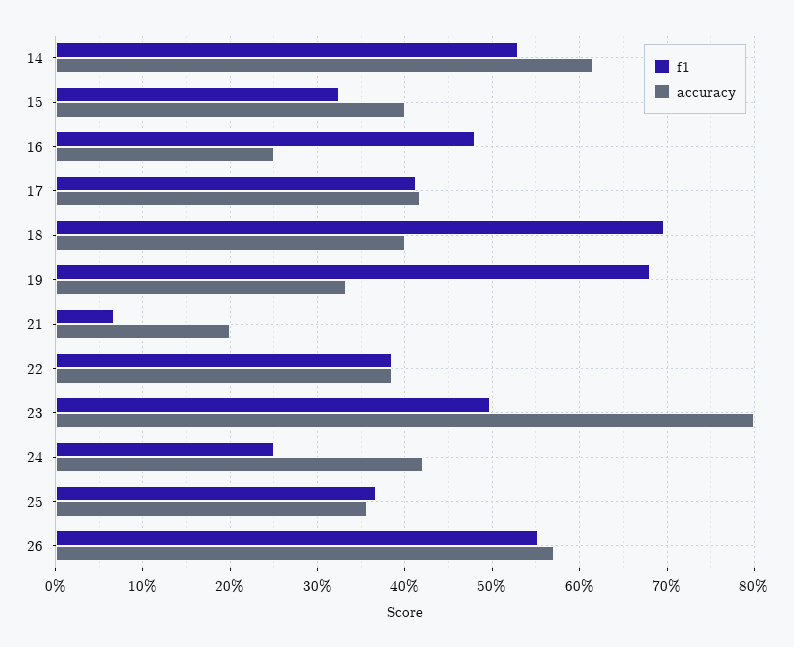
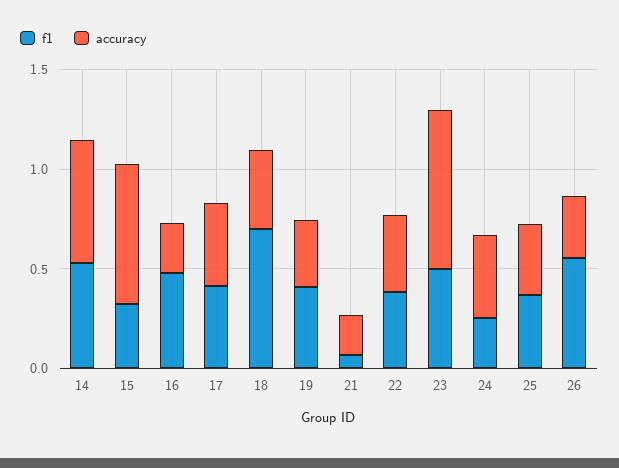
  {
    "f1": {
      "14": 0.53,
      "15": 0.33,
      "16": 0.48,
      "17": 0.41,
      "18": 0.7,
-     "19": 0.68,
+     "19": 0.4,
      "21": 0.07,
      "22": 0.39,
      "23": 0.5,
      "24": 0.25,
      "25": 0.37,
      "26": 0.55
    },
    "accuracy": {
      "14": 0.62,
-     "15": 0.4,
+     "15": 0.7,
      "16": 0.25,
      "17": 0.42,
      "18": 0.4,
      "19": 0.33,
      "21": 0.2,
      "22": 0.39,
      "23": 0.8,
      "24": 0.42,
      "25": 0.36,
-     "26": 0.57
+     "26": 0.3
    }
  }

